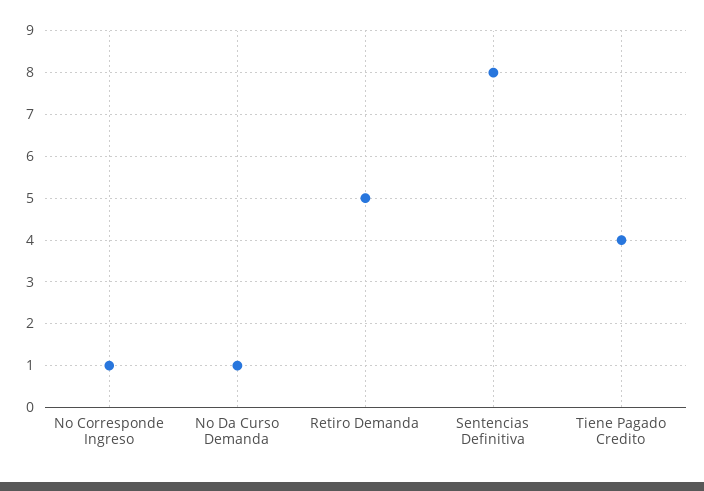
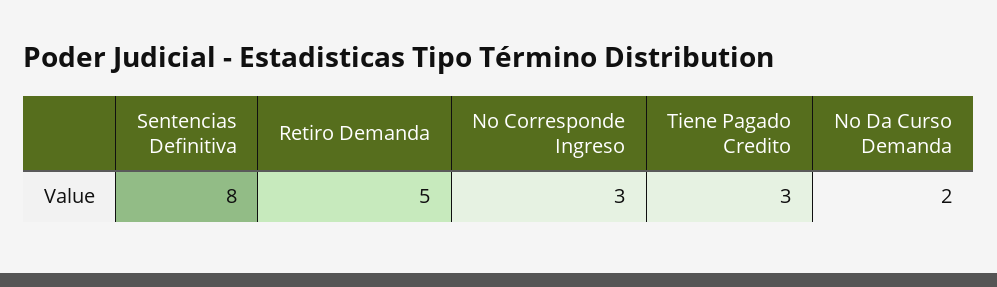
  {
-   "No Corresponde Ingreso": 1,
+   "No Corresponde Ingreso": 3,
-   "No Da Curso Demanda": 1,
+   "No Da Curso Demanda": 2,
    "Retiro Demanda": 5,
    "Sentencias Definitiva": 8,
-   "Tiene Pagado Credito": 4
+   "Tiene Pagado Credito": 3
  }

